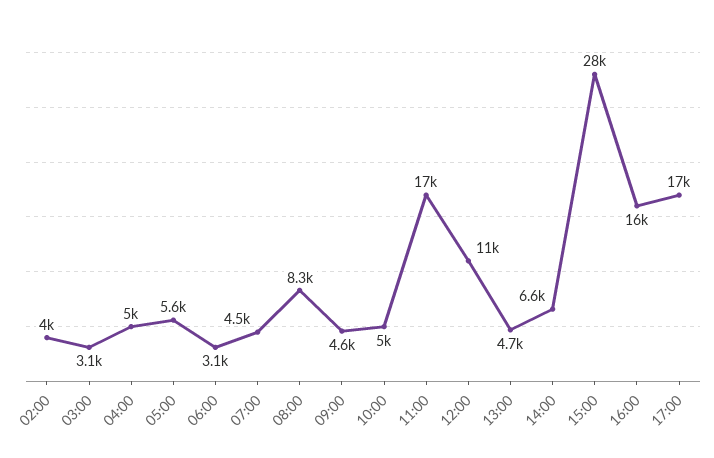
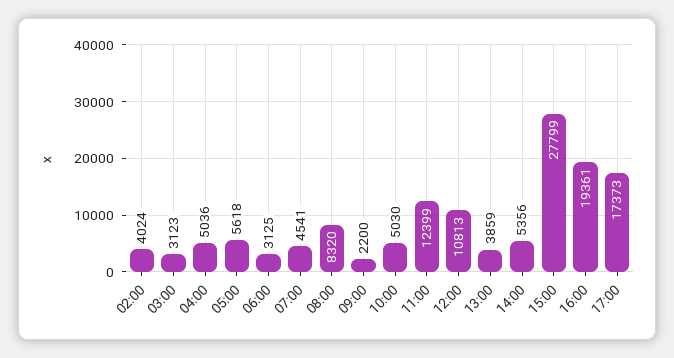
  {
    "02:00": 4024,
    "03:00": 3123,
    "04:00": 5036,
    "05:00": 5618,
    "06:00": 3125,
    "07:00": 4541,
    "08:00": 8320,
-   "09:00": 4600,
+   "09:00": 2200,
    "10:00": 5030,
-   "11:00": 17000,
+   "11:00": 12399,
    "12:00": 10813,
-   "13:00": 4700,
+   "13:00": 3859,
-   "14:00": 6600,
+   "14:00": 5356,
    "15:00": 27799,
-   "16:00": 16000,
+   "16:00": 19361,
    "17:00": 17373
  }

